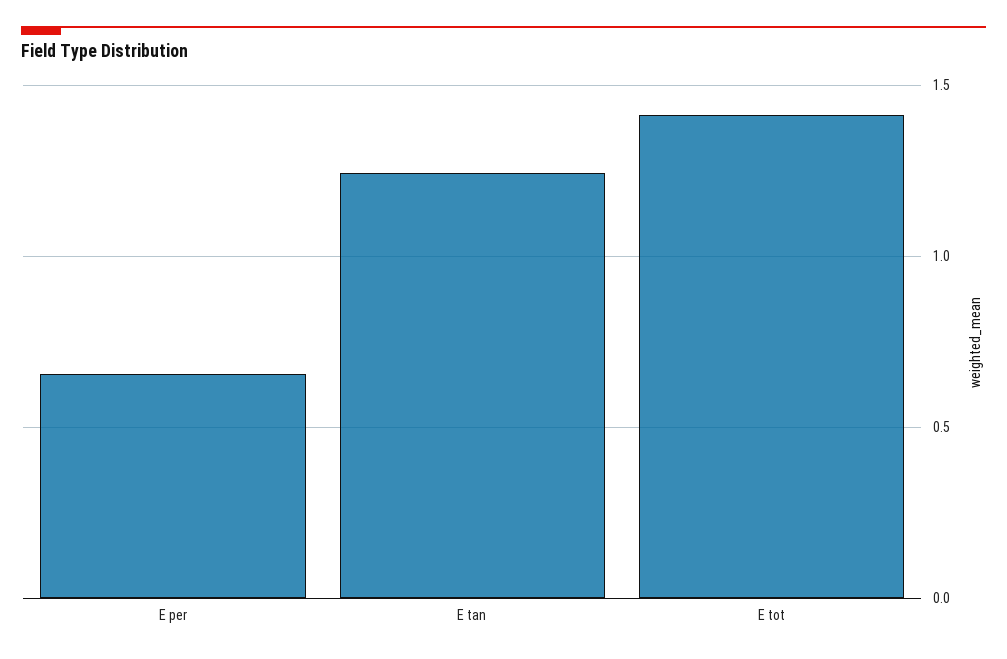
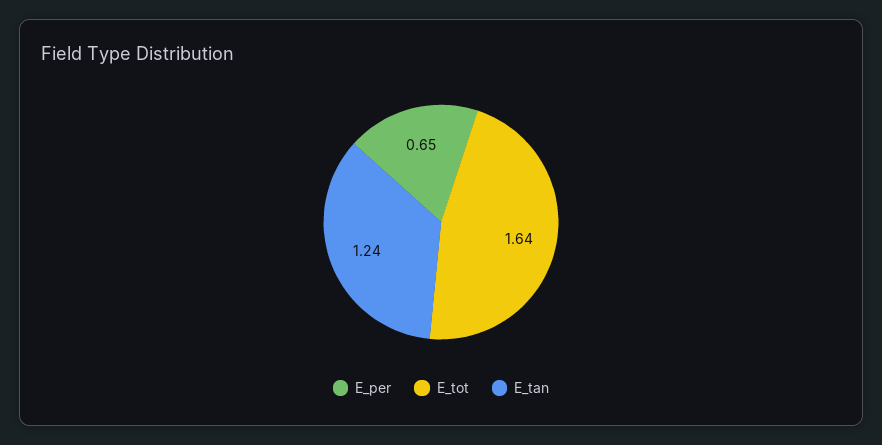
  {
    "E per": 0.65,
    "E tan": 1.24,
-   "E tot": 1.4
+   "E tot": 1.64
  }

